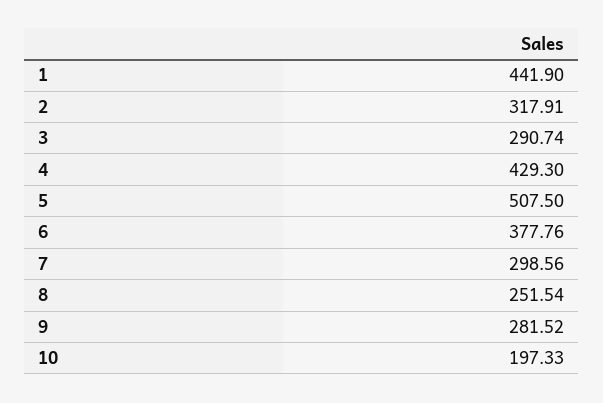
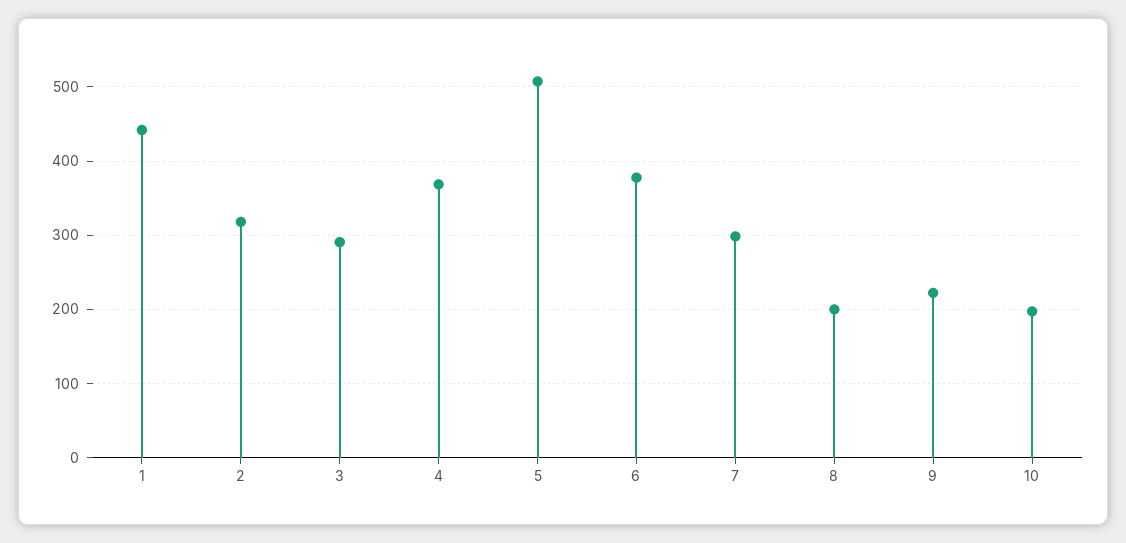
  {
    "1": 441.9,
    "2": 317.91,
    "3": 290.74,
-   "4": 429.3,
+   "4": 370,
    "5": 507.5,
    "6": 377.76,
    "7": 298.56,
-   "8": 251.54,
+   "8": 200,
-   "9": 281.52,
+   "9": 220,
    "10": 197.33
  }

